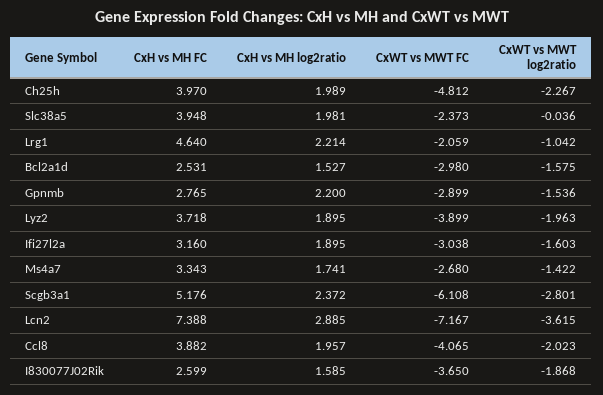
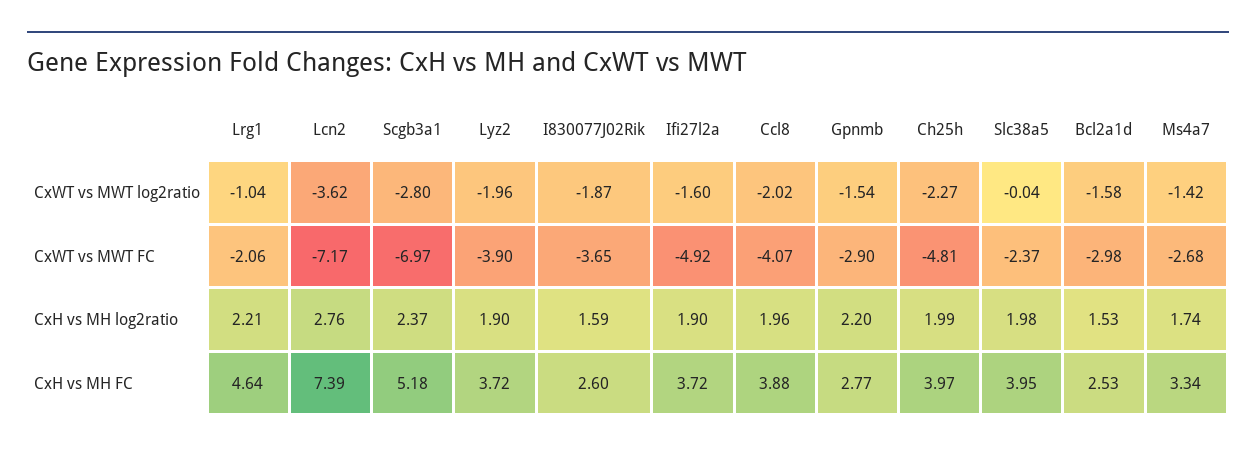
  {
    "CxH vs MH FC": {
      "Ch25h": 3.97,
      "Slc38a5": 3.948,
      "Lrg1": 4.64,
      "Bcl2a1d": 2.531,
      "Gpnmb": 2.765,
      "Lyz2": 3.718,
-     "Ifi27l2a": 3.16,
+     "Ifi27l2a": 3.72,
      "Ms4a7": 3.343,
      "Scgb3a1": 5.176,
      "Lcn2": 7.388,
      "Ccl8": 3.882,
      "I830077J02Rik": 2.599
    },
    "CxH vs MH log2ratio": {
      "Ch25h": 1.989,
      "Slc38a5": 1.981,
      "Lrg1": 2.214,
      "Bcl2a1d": 1.527,
      "Gpnmb": 2.2,
      "Lyz2": 1.895,
      "Ifi27l2a": 1.895,
      "Ms4a7": 1.741,
      "Scgb3a1": 2.372,
-     "Lcn2": 2.885,
+     "Lcn2": 2.76,
      "Ccl8": 1.957,
      "I830077J02Rik": 1.585
    },
    "CxWT vs MWT FC": {
      "Ch25h": -4.812,
      "Slc38a5": -2.373,
      "Lrg1": -2.059,
      "Bcl2a1d": -2.98,
      "Gpnmb": -2.899,
      "Lyz2": -3.899,
-     "Ifi27l2a": -3.038,
+     "Ifi27l2a": -4.92,
      "Ms4a7": -2.68,
-     "Scgb3a1": -6.108,
+     "Scgb3a1": -6.97,
      "Lcn2": -7.167,
      "Ccl8": -4.065,
      "I830077J02Rik": -3.65
    },
    "CxWT vs MWT log2ratio": {
      "Ch25h": -2.267,
      "Slc38a5": -0.036,
      "Lrg1": -1.042,
      "Bcl2a1d": -1.575,
      "Gpnmb": -1.536,
      "Lyz2": -1.963,
      "Ifi27l2a": -1.603,
      "Ms4a7": -1.422,
      "Scgb3a1": -2.801,
      "Lcn2": -3.615,
      "Ccl8": -2.023,
      "I830077J02Rik": -1.868
    }
  }

